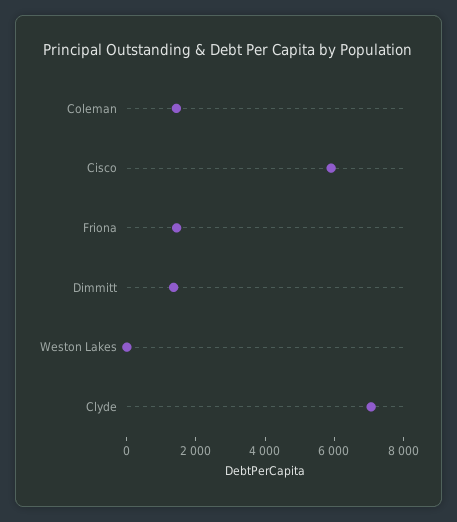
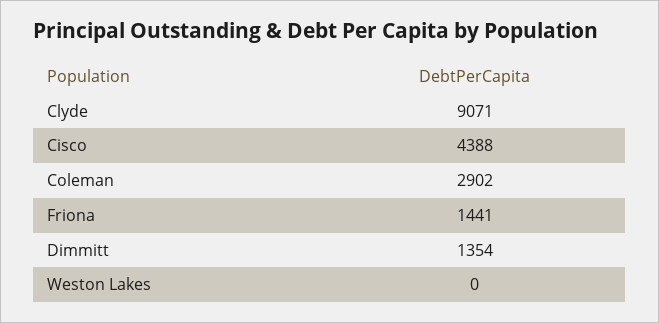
  {
-   "Coleman": 1500,
+   "Coleman": 2902,
-   "Cisco": 6000,
+   "Cisco": 4388,
    "Friona": 1441,
    "Dimmitt": 1354,
    "Weston Lakes": 0,
-   "Clyde": 7000
+   "Clyde": 9071
  }

